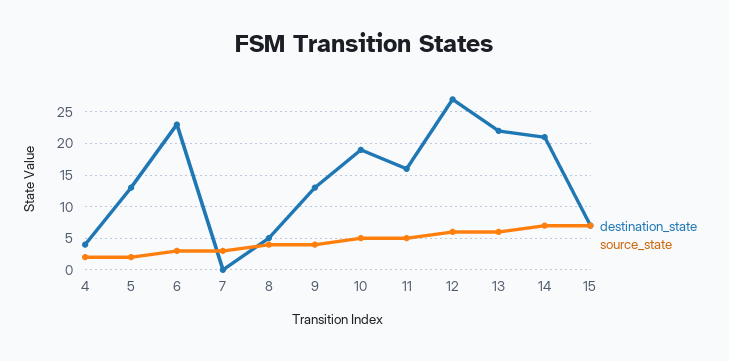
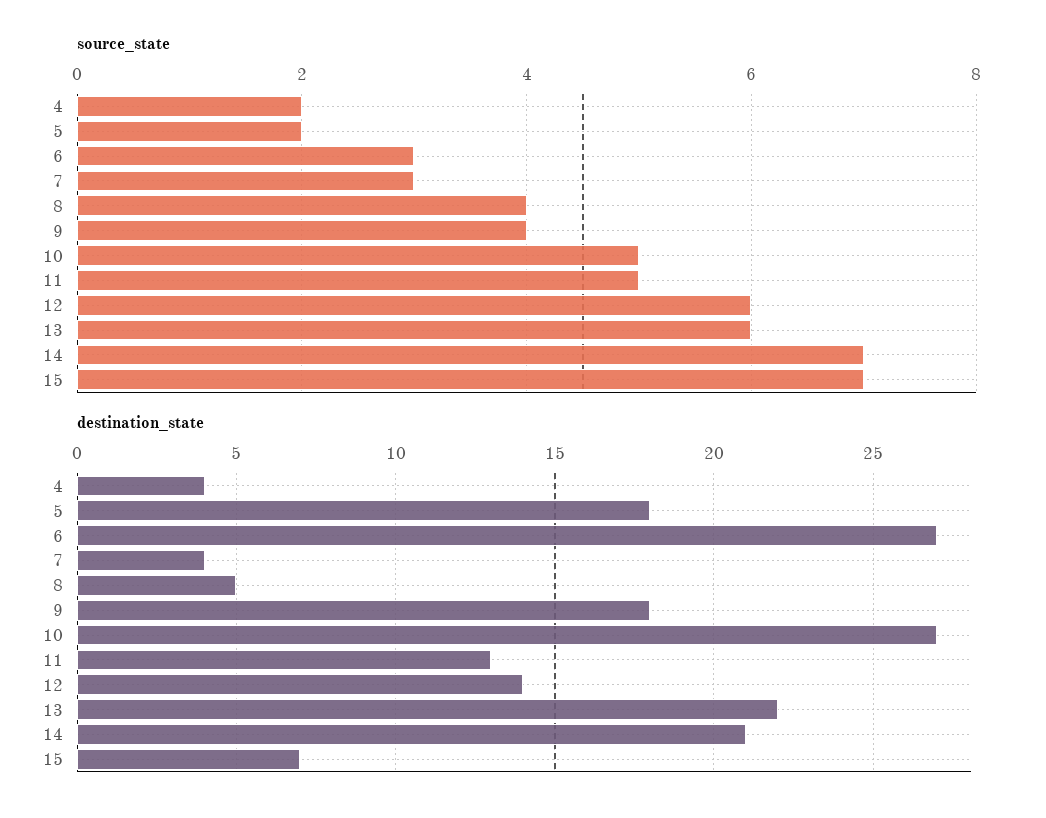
  {
    "destination_state": {
      "4": 4,
-     "5": 13,
+     "5": 18,
-     "6": 23,
+     "6": 27,
-     "7": 0,
+     "7": 4,
      "8": 5,
-     "9": 13,
+     "9": 18,
-     "10": 19,
+     "10": 27,
-     "11": 16,
+     "11": 13,
-     "12": 27,
+     "12": 14,
      "13": 22,
      "14": 21,
      "15": 7
    },
    "source_state": {
      "4": 2,
      "5": 2,
      "6": 3,
      "7": 3,
      "8": 4,
      "9": 4,
      "10": 5,
      "11": 5,
      "12": 6,
      "13": 6,
      "14": 7,
      "15": 7
    }
  }

